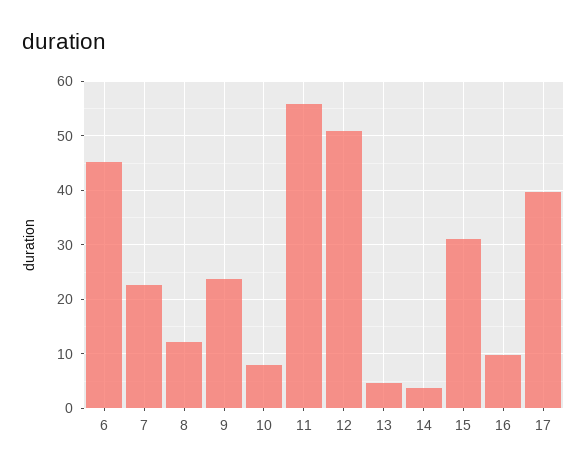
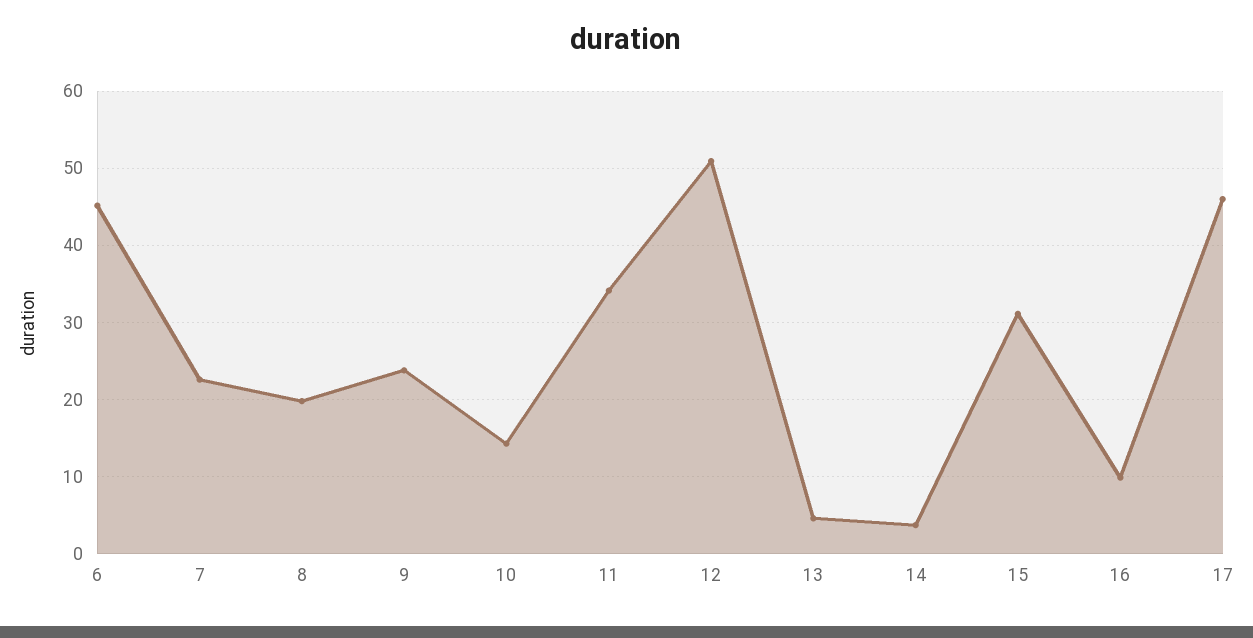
  {
    "6": 45,
    "7": 23,
-   "8": 12,
+   "8": 20,
    "9": 24,
-   "10": 8,
+   "10": 14,
-   "11": 56,
+   "11": 34,
    "12": 51,
    "13": 5,
    "14": 4,
    "15": 31,
    "16": 10,
-   "17": 40
+   "17": 46
  }

